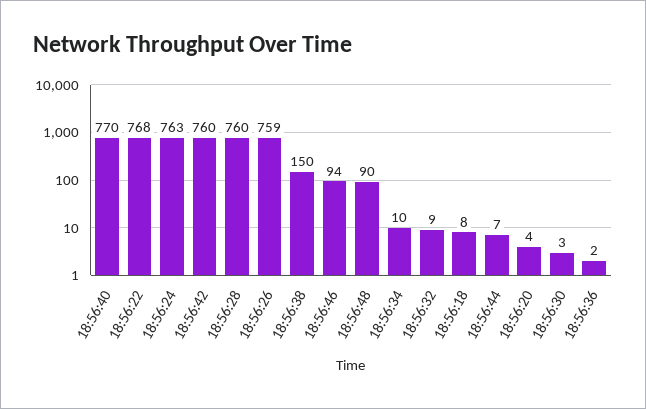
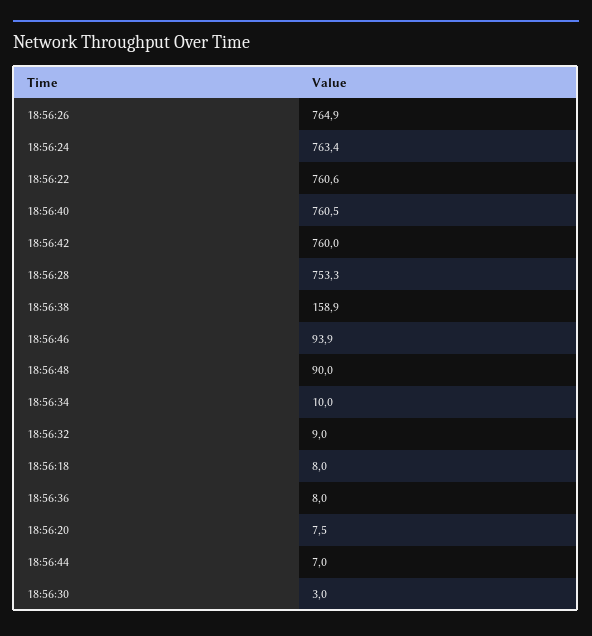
  {
-   "18:56:40": 770,
+   "18:56:40": 760.5,
-   "18:56:22": 768,
+   "18:56:22": 760.6,
    "18:56:24": 763.4,
    "18:56:42": 760,
-   "18:56:28": 760,
+   "18:56:28": 753.3,
-   "18:56:26": 759,
+   "18:56:26": 764.9,
-   "18:56:38": 150,
+   "18:56:38": 158.9,
    "18:56:46": 93.9,
    "18:56:48": 90,
    "18:56:34": 10,
    "18:56:32": 9,
    "18:56:18": 8,
    "18:56:44": 7,
-   "18:56:20": 4,
+   "18:56:20": 7.5,
    "18:56:30": 3,
-   "18:56:36": 2
+   "18:56:36": 8
  }

